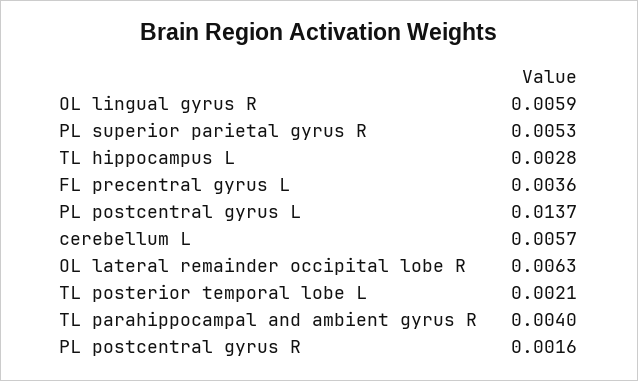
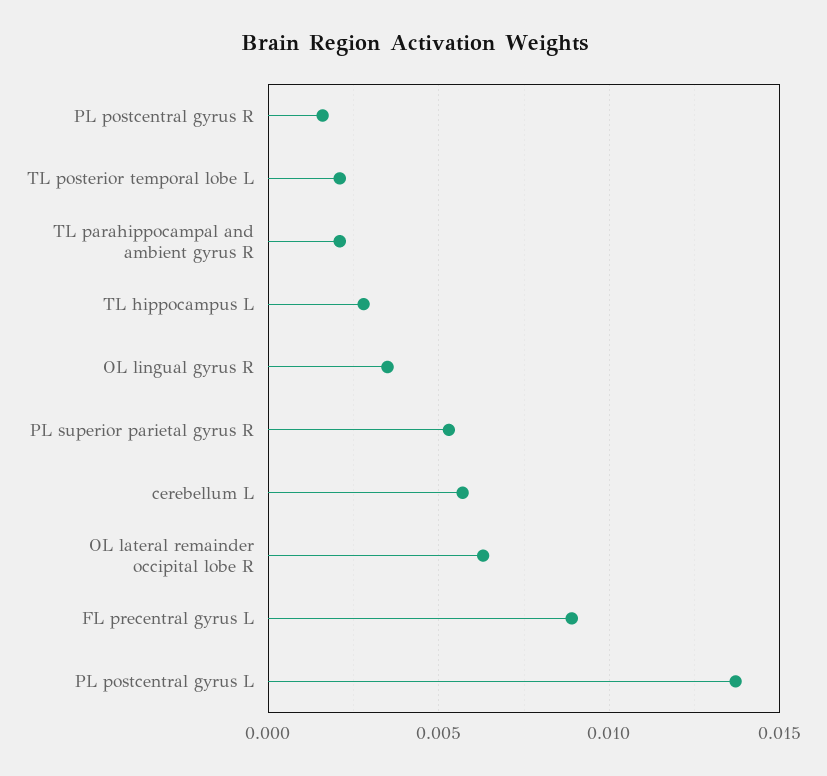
  {
-   "OL lingual gyrus R": 0.0059,
+   "OL lingual gyrus R": 0.0035,
    "PL superior parietal gyrus R": 0.0053,
    "TL hippocampus L": 0.0028,
-   "FL precentral gyrus L": 0.0036,
+   "FL precentral gyrus L": 0.009,
    "PL postcentral gyrus L": 0.0137,
    "cerebellum L": 0.0057,
    "OL lateral remainder occipital lobe R": 0.0063,
    "TL posterior temporal lobe L": 0.0021,
-   "TL parahippocampal and ambient gyrus R": 0.004,
+   "TL parahippocampal and ambient gyrus R": 0.002,
    "PL postcentral gyrus R": 0.0016
  }

